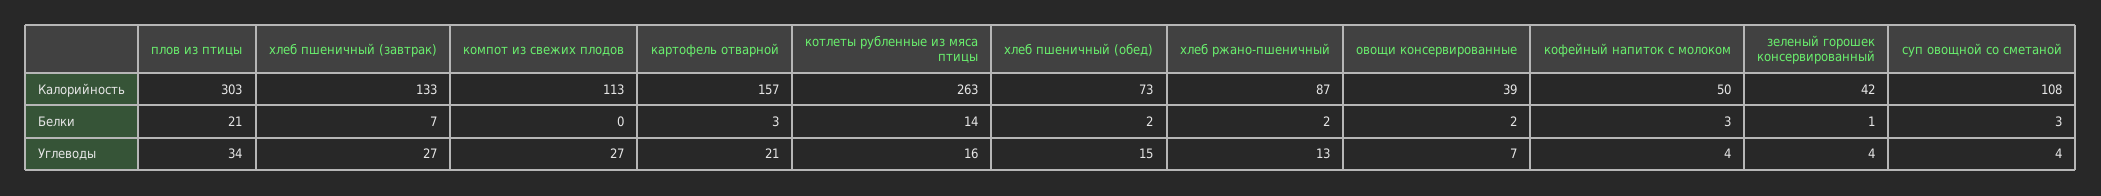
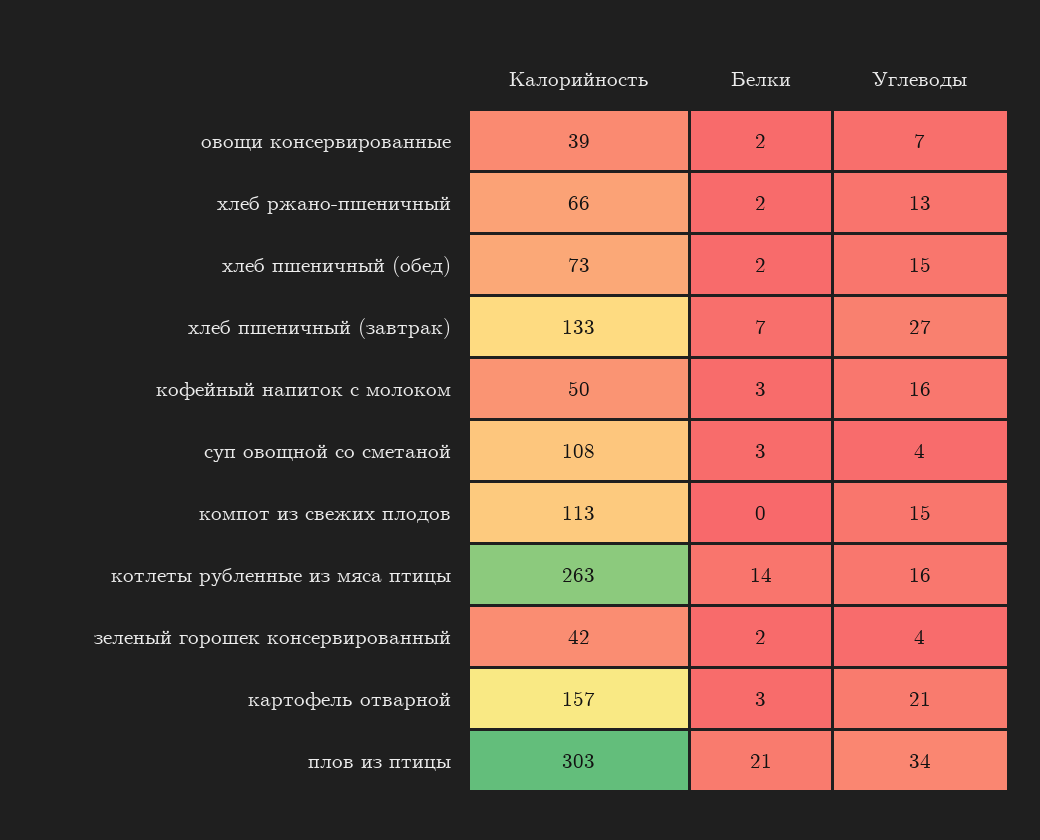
  {
    "плов из птицы": {
      "Калорийность": 303,
      "Белки": 21,
      "Углеводы": 34
    },
    "хлеб пшеничный (завтрак)": {
      "Калорийность": 133,
      "Белки": 7,
      "Углеводы": 27
    },
    "компот из свежих плодов": {
      "Калорийность": 113,
      "Белки": 0,
-     "Углеводы": 27
+     "Углеводы": 15
    },
    "картофель отварной": {
      "Калорийность": 157,
      "Белки": 3,
      "Углеводы": 21
    },
    "котлеты рубленные из мяса птицы": {
      "Калорийность": 263,
      "Белки": 14,
      "Углеводы": 16
    },
    "хлеб пшеничный (обед)": {
      "Калорийность": 73,
      "Белки": 2,
      "Углеводы": 15
    },
    "хлеб ржано-пшеничный": {
-     "Калорийность": 87,
+     "Калорийность": 66,
      "Белки": 2,
      "Углеводы": 13
    },
    "овощи консервированные": {
      "Калорийность": 39,
      "Белки": 2,
      "Углеводы": 7
    },
    "кофейный напиток с молоком": {
      "Калорийность": 50,
      "Белки": 3,
-     "Углеводы": 4
+     "Углеводы": 16
    },
    "зеленый горошек консервированный": {
      "Калорийность": 42,
-     "Белки": 1,
+     "Белки": 2,
      "Углеводы": 4
    },
    "суп овощной со сметаной": {
      "Калорийность": 108,
      "Белки": 3,
      "Углеводы": 4
    }
  }

